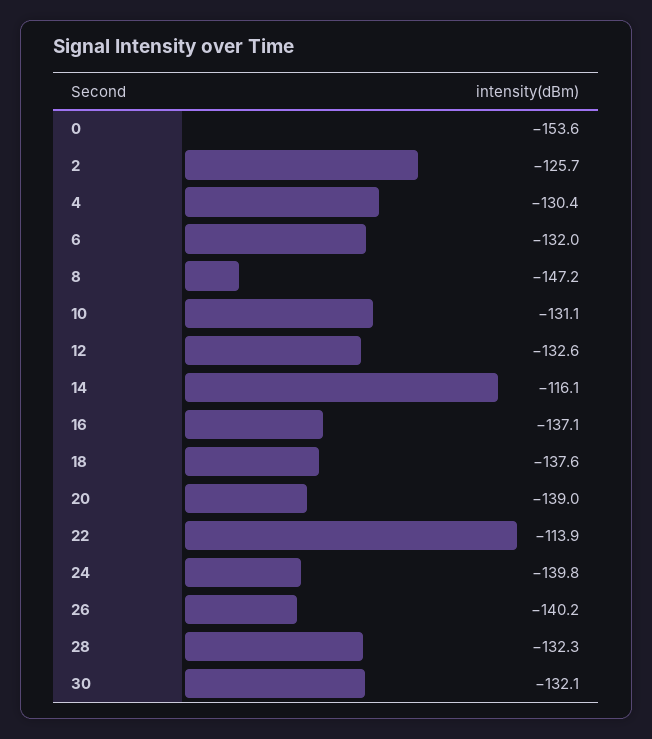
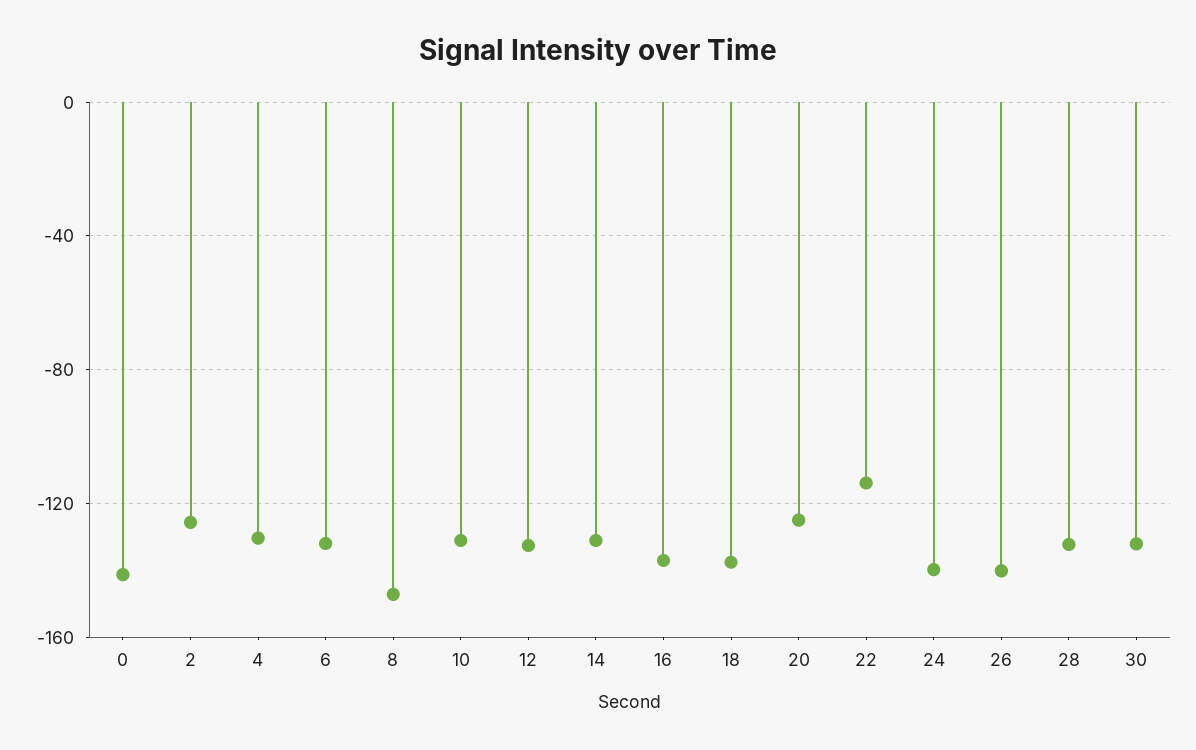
  {
-   "0": -153.6,
+   "0": -140,
    "2": -125.7,
    "4": -130.4,
    "6": -132,
    "8": -147.2,
    "10": -131.1,
    "12": -132.6,
-   "14": -116.1,
+   "14": -130,
    "16": -137.1,
    "18": -137.6,
-   "20": -139,
+   "20": -125,
    "22": -113.9,
    "24": -139.8,
    "26": -140.2,
    "28": -132.3,
    "30": -132.1
  }

